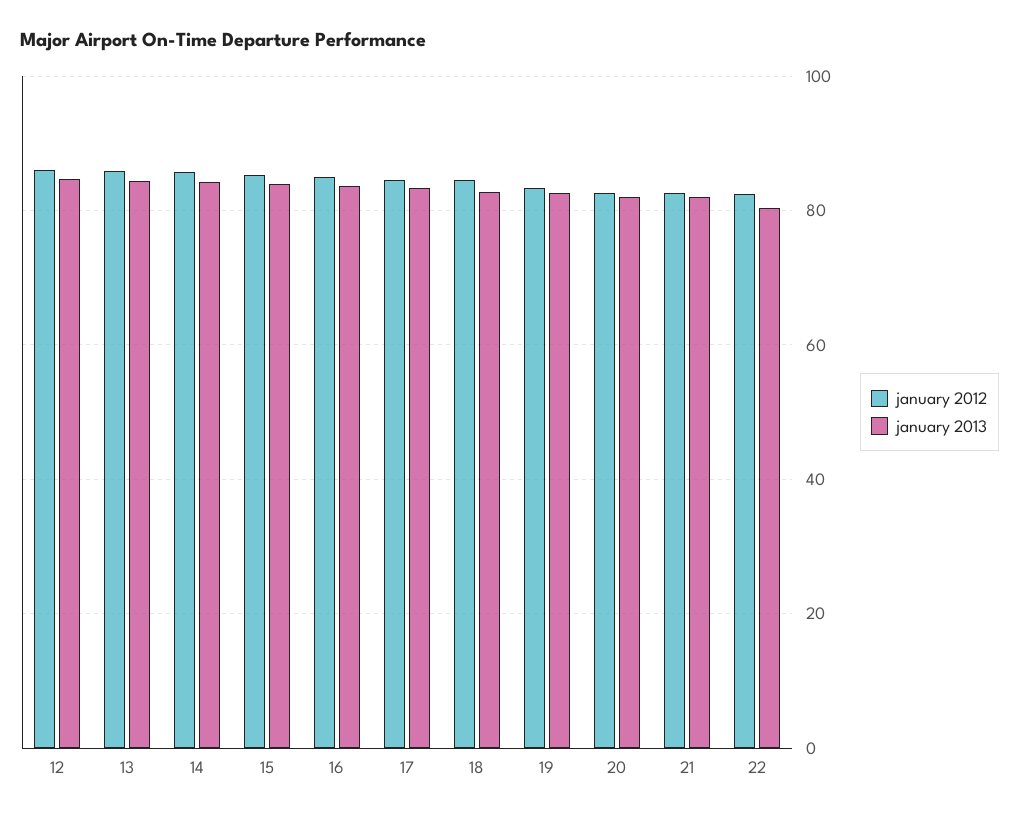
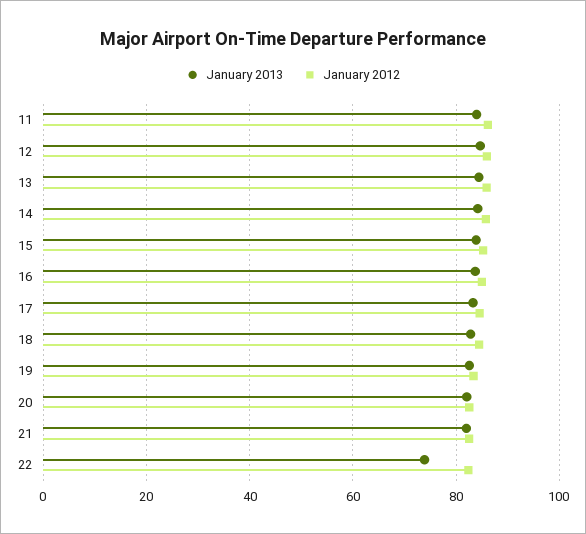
  {
    "january 2012": {
      "12": 86,
      "13": 86,
      "14": 86,
      "15": 86,
      "16": 86,
      "17": 84,
      "18": 84,
      "19": 84,
      "20": 82,
      "21": 82,
-     "22": 82
+     "22": 82,
+     "11": 86
    },
    "january 2013": {
      "12": 84,
      "13": 84,
      "14": 84,
      "15": 84,
      "16": 84,
      "17": 84,
      "18": 82,
      "19": 82,
      "20": 82,
      "21": 82,
-     "22": 80
+     "22": 74,
+     "11": 84
    }
  }

